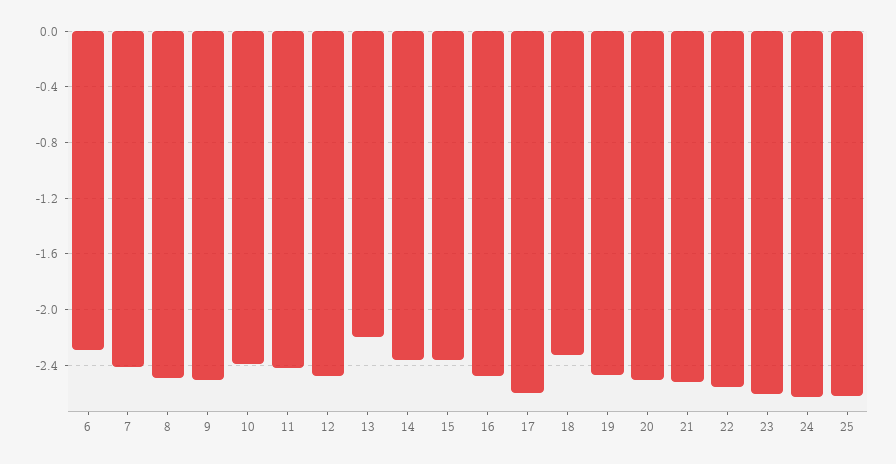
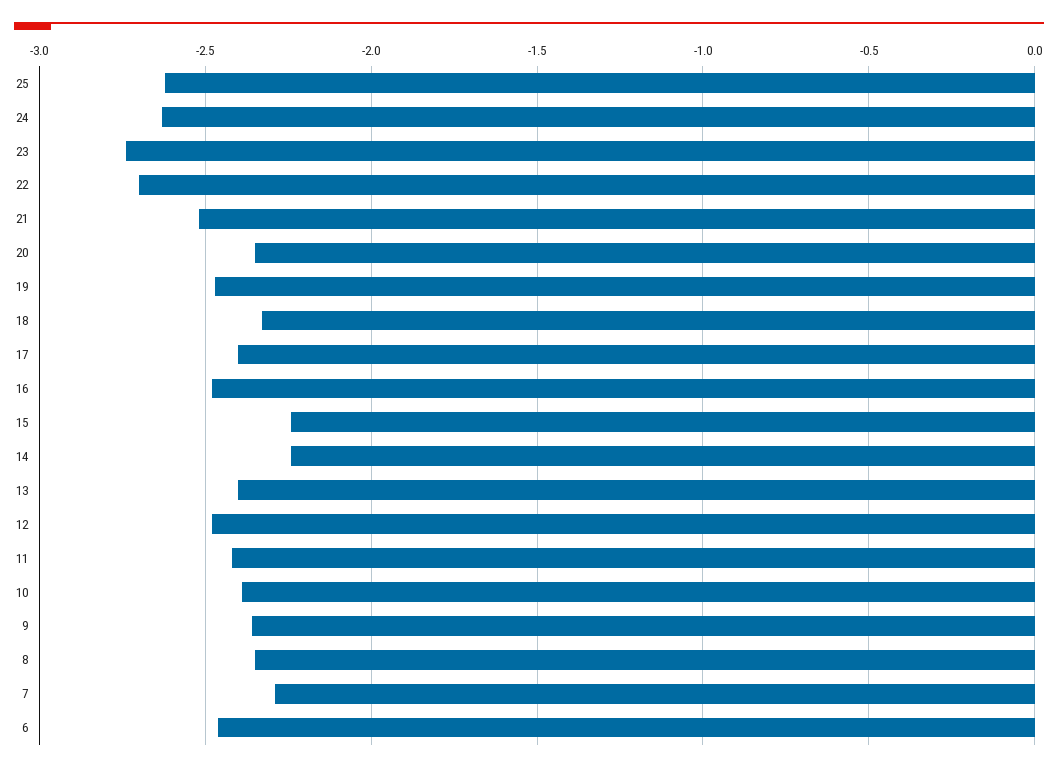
  {
-   "6": -2.3,
+   "6": -2.45,
-   "7": -2.4,
+   "7": -2.3,
-   "8": -2.5,
+   "8": -2.35,
-   "9": -2.5,
+   "9": -2.35,
    "10": -2.4,
    "11": -2.4,
    "12": -2.5,
-   "13": -2.2,
+   "13": -2.4,
-   "14": -2.35,
+   "14": -2.25,
-   "15": -2.35,
+   "15": -2.25,
    "16": -2.5,
-   "17": -2.6,
+   "17": -2.4,
    "18": -2.35,
    "19": -2.45,
-   "20": -2.5,
+   "20": -2.35,
    "21": -2.5,
-   "22": -2.55,
+   "22": -2.7,
-   "23": -2.6,
+   "23": -2.75,
    "24": -2.65,
    "25": -2.6
  }

